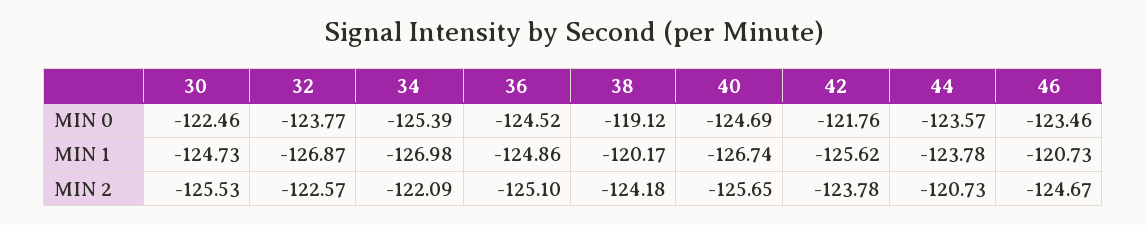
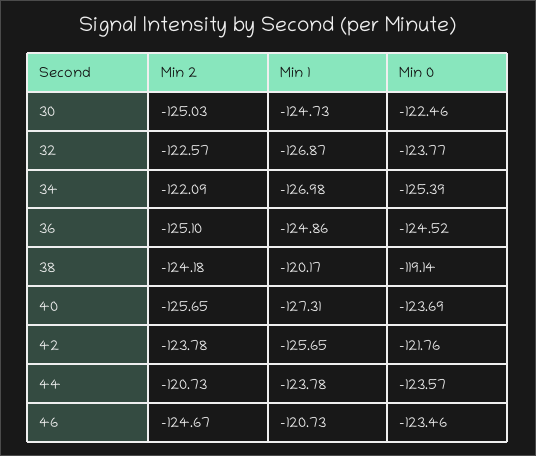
  {
    "30": {
      "MIN 0": -122.46,
      "MIN 1": -124.73,
-     "MIN 2": -125.53
+     "MIN 2": -125.03
    },
    "32": {
      "MIN 0": -123.77,
      "MIN 1": -126.87,
      "MIN 2": -122.57
    },
    "34": {
      "MIN 0": -125.39,
      "MIN 1": -126.98,
      "MIN 2": -122.09
    },
    "36": {
      "MIN 0": -124.52,
      "MIN 1": -124.86,
      "MIN 2": -125.1
    },
    "38": {
-     "MIN 0": -119.12,
+     "MIN 0": -119.14,
      "MIN 1": -120.17,
      "MIN 2": -124.18
    },
    "40": {
-     "MIN 0": -124.69,
+     "MIN 0": -123.69,
-     "MIN 1": -126.74,
+     "MIN 1": -127.31,
      "MIN 2": -125.65
    },
    "42": {
      "MIN 0": -121.76,
-     "MIN 1": -125.62,
+     "MIN 1": -125.65,
      "MIN 2": -123.78
    },
    "44": {
      "MIN 0": -123.57,
      "MIN 1": -123.78,
      "MIN 2": -120.73
    },
    "46": {
      "MIN 0": -123.46,
      "MIN 1": -120.73,
      "MIN 2": -124.67
    }
  }

